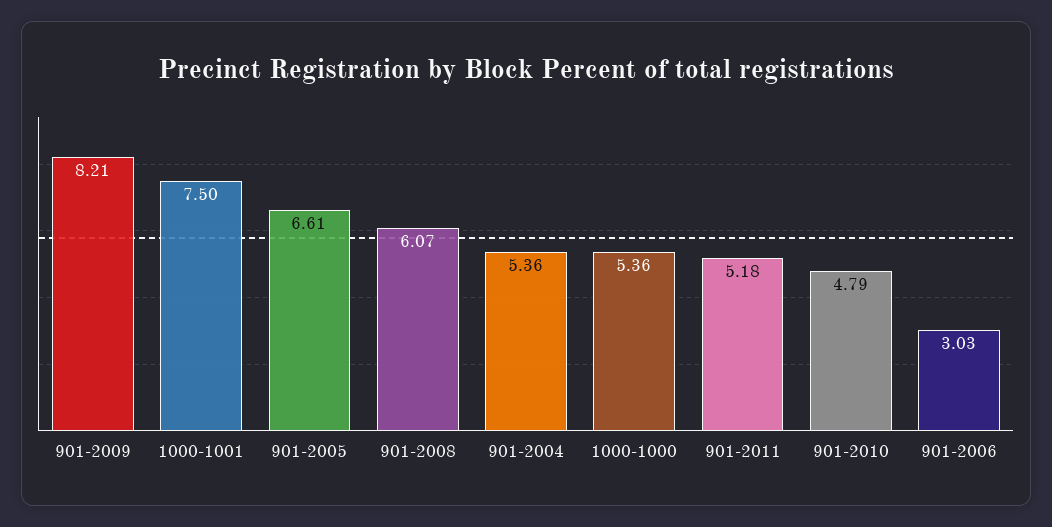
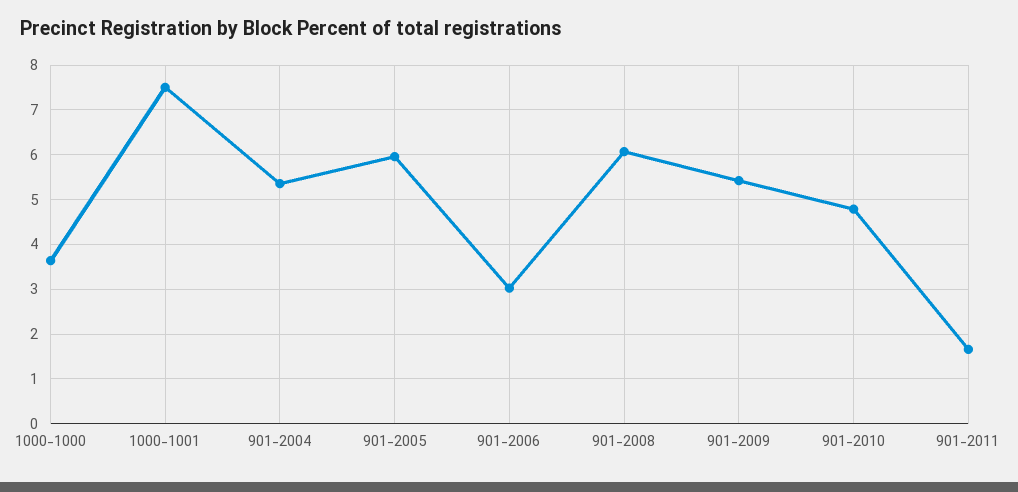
  {
-   "901-2009": 8.21,
+   "901-2009": 5.4,
    "1000-1001": 7.5,
-   "901-2005": 6.61,
+   "901-2005": 6,
    "901-2008": 6.07,
    "901-2004": 5.36,
-   "1000-1000": 5.36,
+   "1000-1000": 3.6,
-   "901-2011": 5.18,
+   "901-2011": 1.6,
    "901-2010": 4.79,
    "901-2006": 3.03
  }

